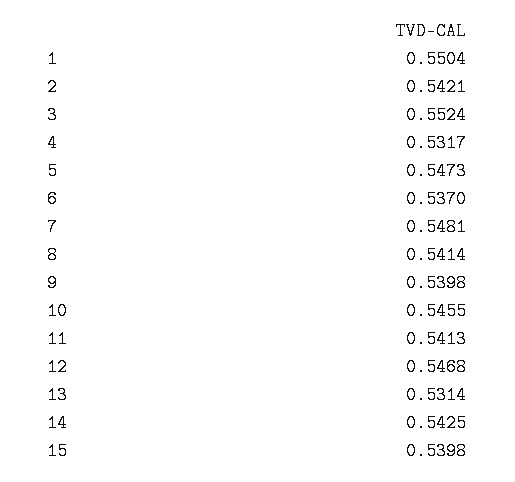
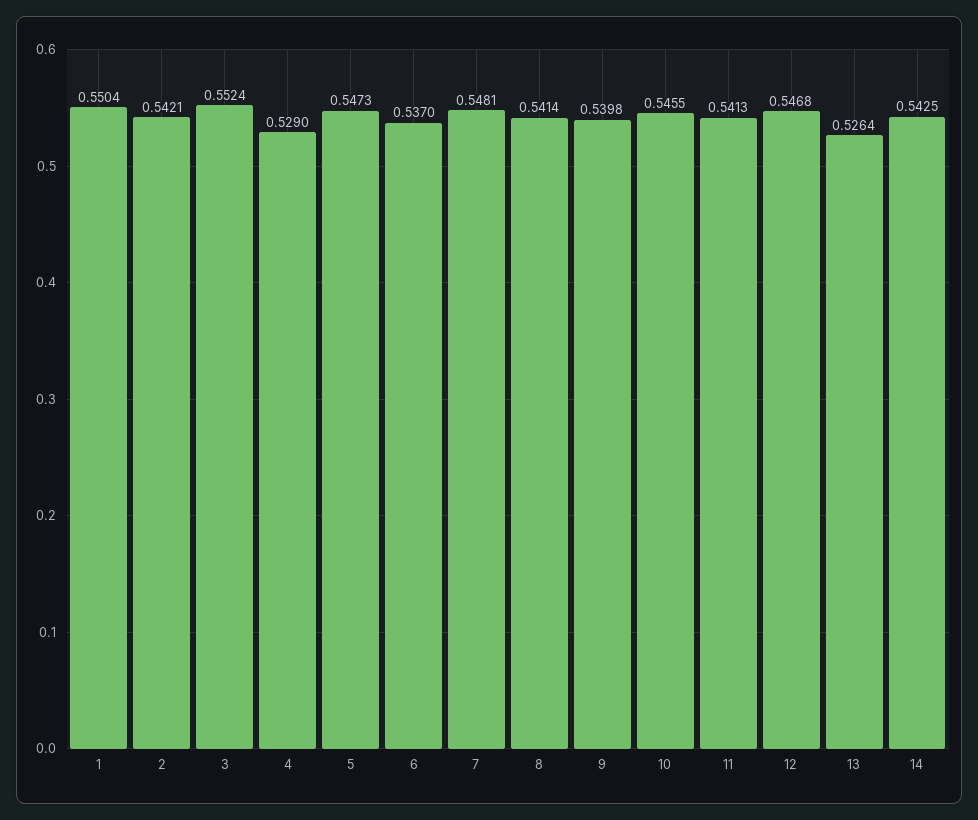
  {
    "1": 0.5504,
    "2": 0.5421,
    "3": 0.5524,
-   "4": 0.5317,
+   "4": 0.529,
    "5": 0.5473,
    "6": 0.537,
    "7": 0.5481,
    "8": 0.5414,
    "9": 0.5398,
    "10": 0.5455,
    "11": 0.5413,
    "12": 0.5468,
-   "13": 0.5314,
+   "13": 0.5264,
-   "14": 0.5425,
+   "14": 0.5425
-   "15": 0.5398
  }

